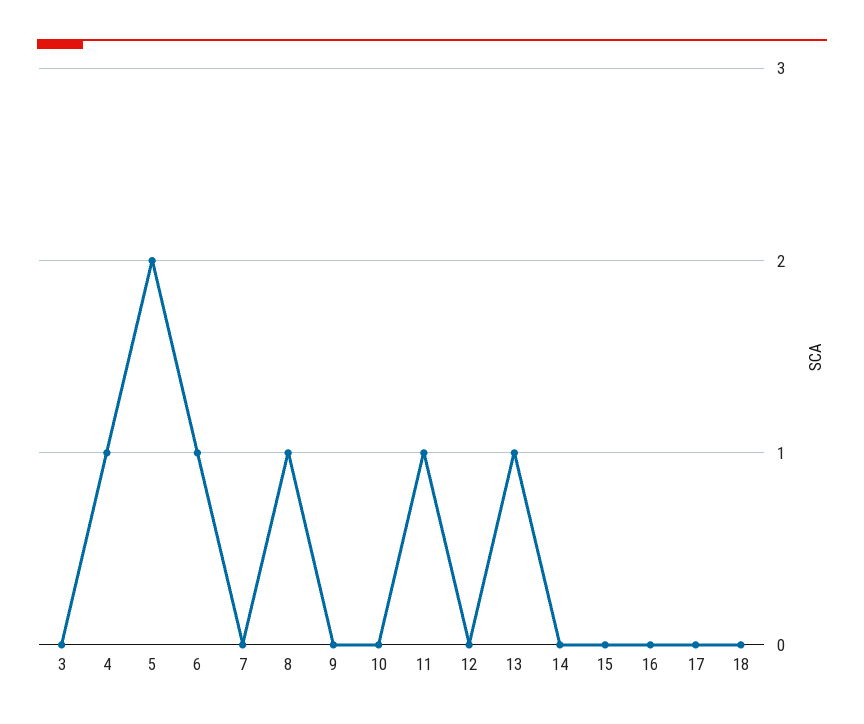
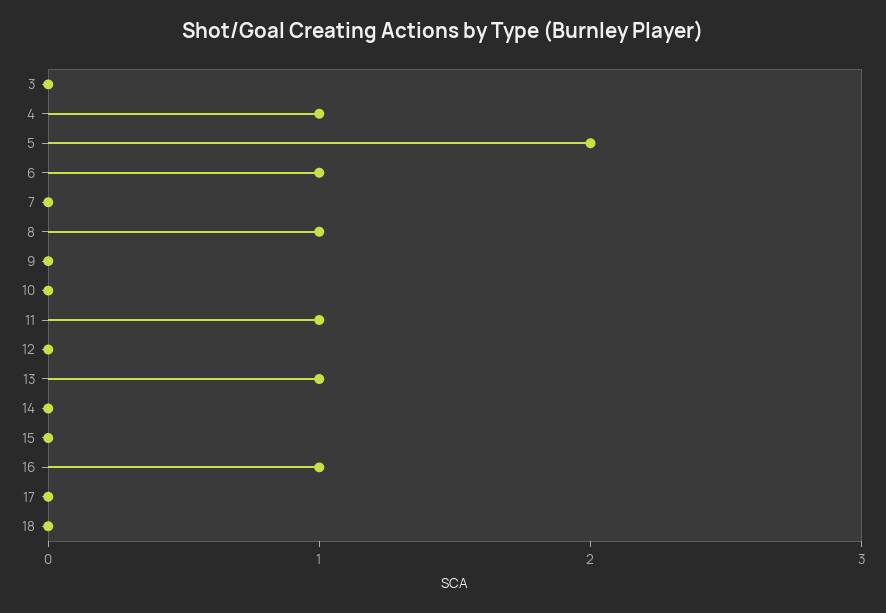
  {
    "3": 0,
    "4": 1,
    "5": 2,
    "6": 1,
    "7": 0,
    "8": 1,
    "9": 0,
    "10": 0,
    "11": 1,
    "12": 0,
    "13": 1,
    "14": 0,
    "15": 0,
-   "16": 0,
+   "16": 1,
    "17": 0,
    "18": 0
  }

